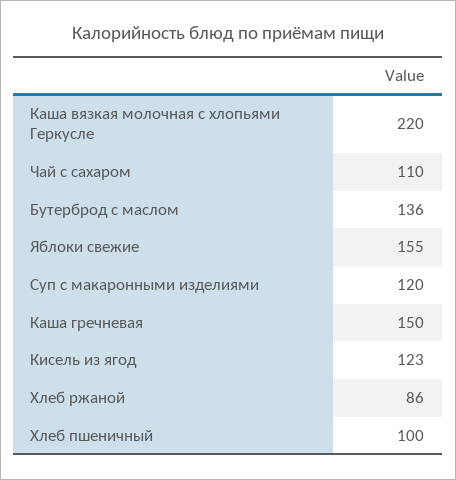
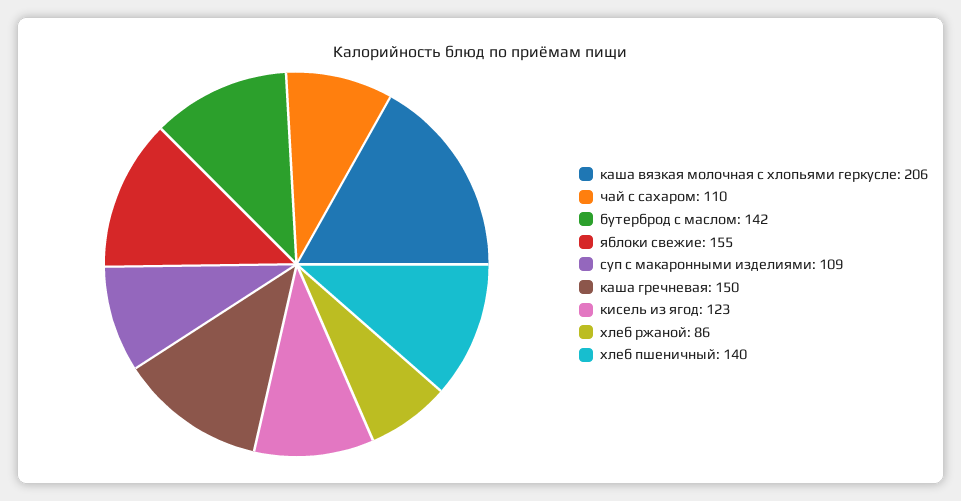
  {
-   "Каша вязкая молочная с хлопьями Геркусле": 220,
+   "Каша вязкая молочная с хлопьями Геркусле": 206,
    "Чай с сахаром": 110,
-   "Бутерброд с маслом": 136,
+   "Бутерброд с маслом": 142,
    "Яблоки свежие": 155,
-   "Суп с макаронными изделиями": 120,
+   "Суп с макаронными изделиями": 109,
    "Каша гречневая": 150,
    "Кисель из ягод": 123,
    "Хлеб ржаной": 86,
-   "Хлеб пшеничный": 100
+   "Хлеб пшеничный": 140
  }

